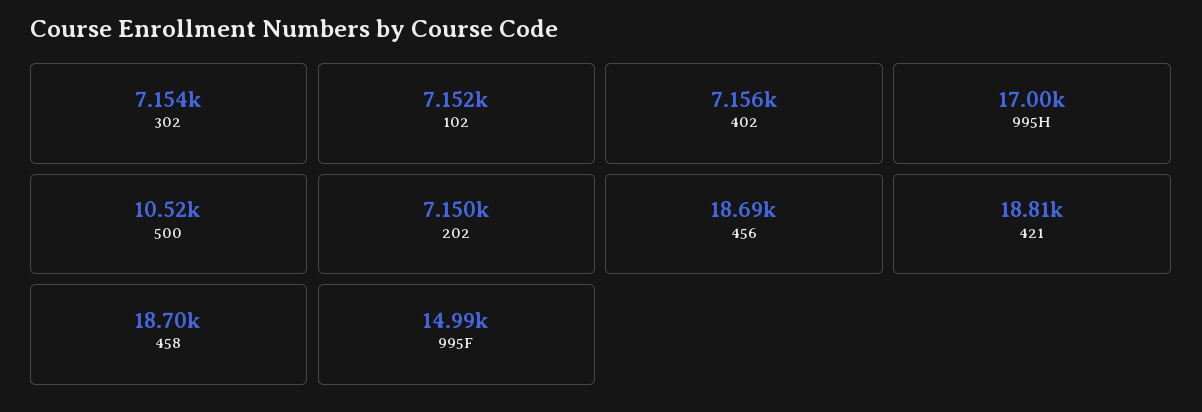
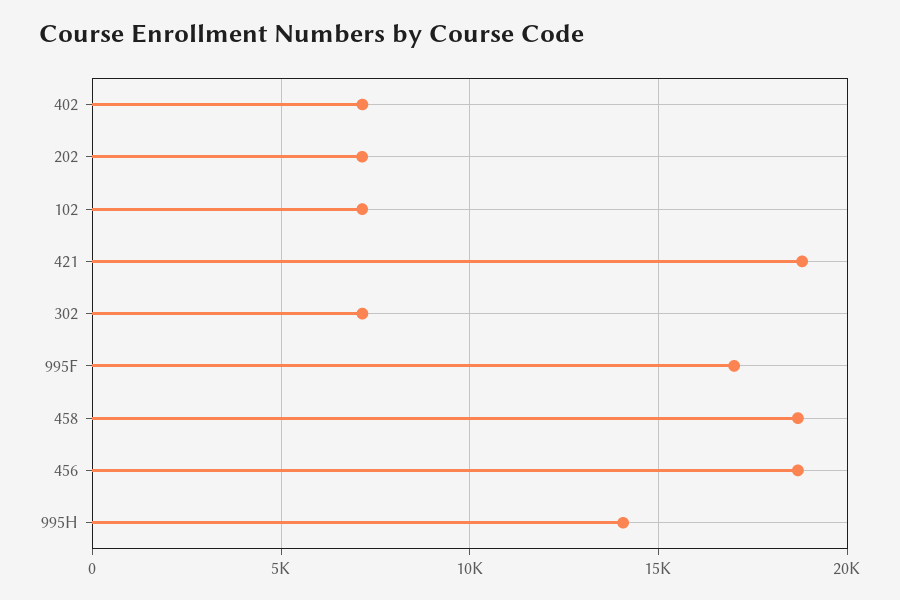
  {
    "302": 7154,
    "102": 7152,
    "402": 7156,
-   "995H": 17000,
+   "995H": 14000,
-   "500": 10520,
    "202": 7150,
    "456": 18690,
    "421": 18810,
    "458": 18700,
-   "995F": 14990
+   "995F": 17000
  }

